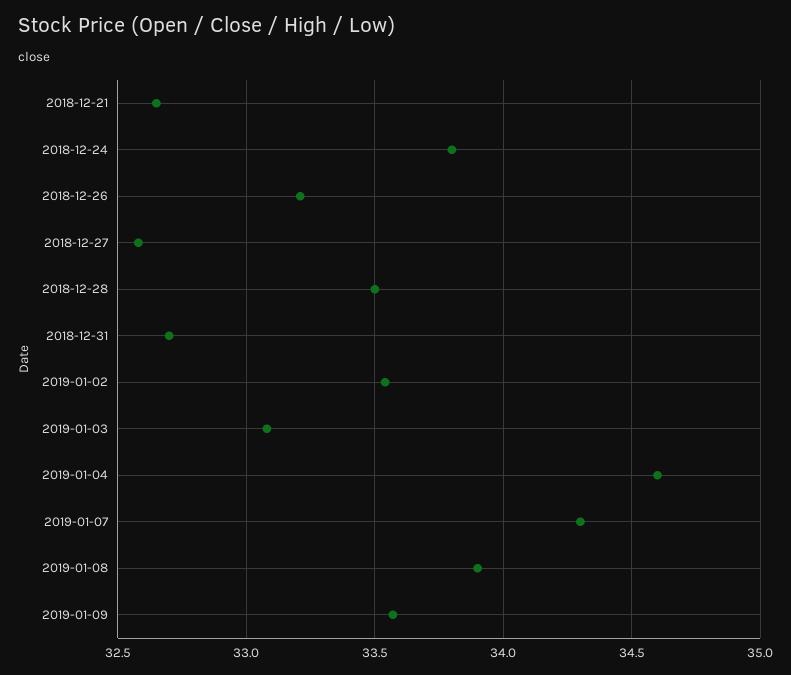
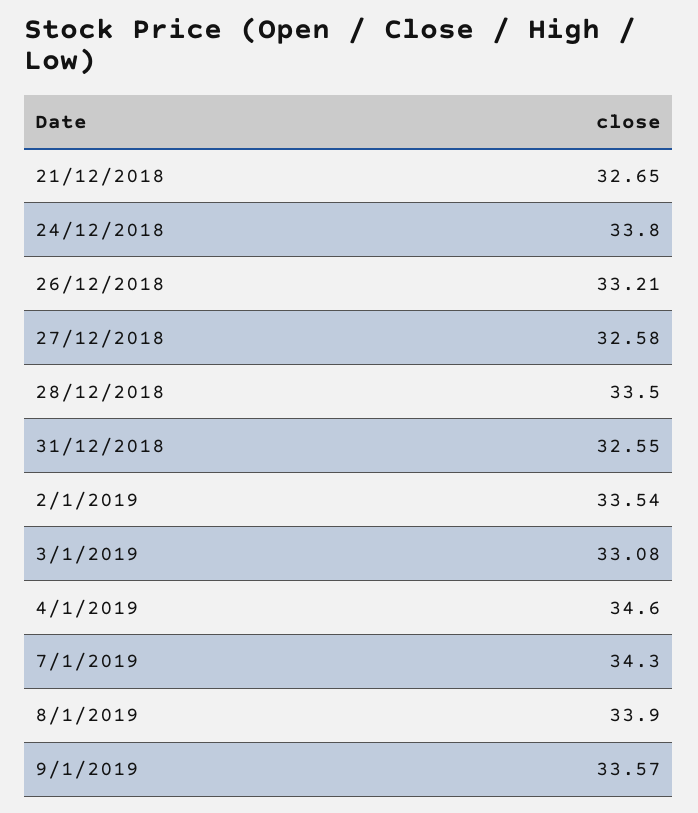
  {
    "2018-12-21": 32.65,
    "2018-12-24": 33.8,
    "2018-12-26": 33.21,
    "2018-12-27": 32.58,
    "2018-12-28": 33.5,
-   "2018-12-31": 32.7,
+   "2018-12-31": 32.55,
    "2019-01-02": 33.54,
    "2019-01-03": 33.08,
    "2019-01-04": 34.6,
    "2019-01-07": 34.3,
    "2019-01-08": 33.9,
    "2019-01-09": 33.57
  }

